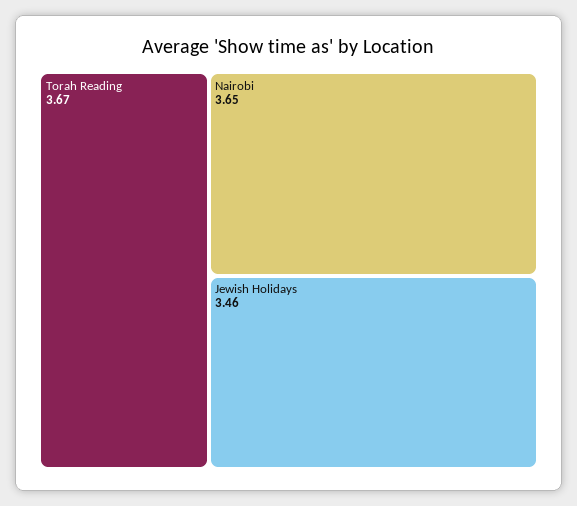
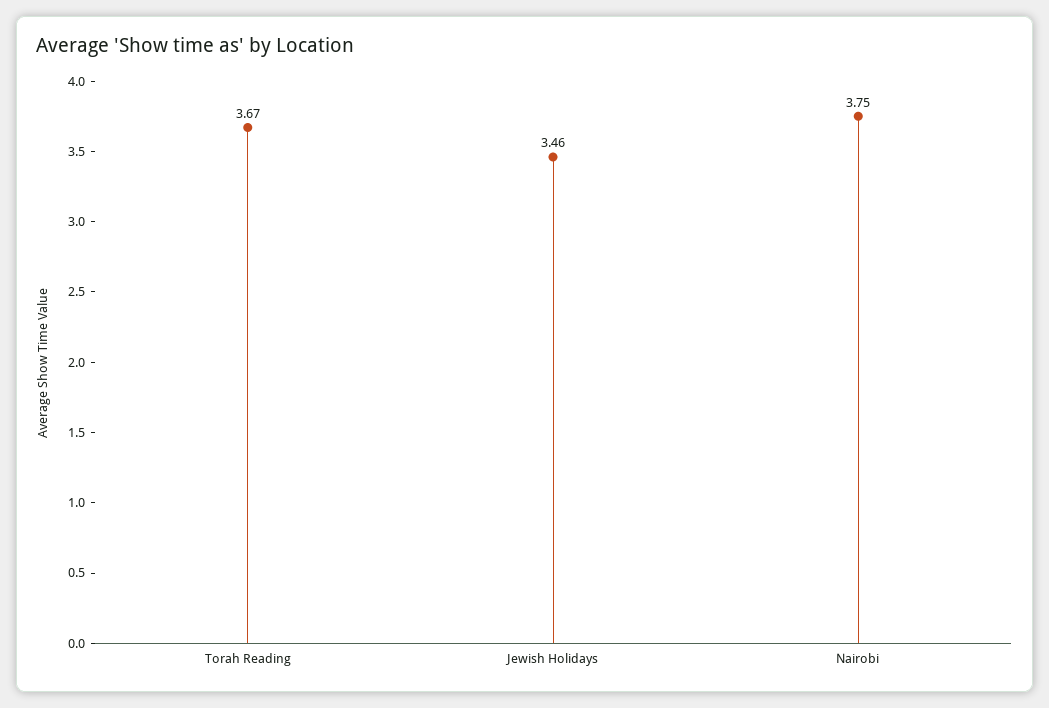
  {
    "Torah Reading": 3.67,
-   "Nairobi": 3.65,
+   "Nairobi": 3.75,
    "Jewish Holidays": 3.46
  }

